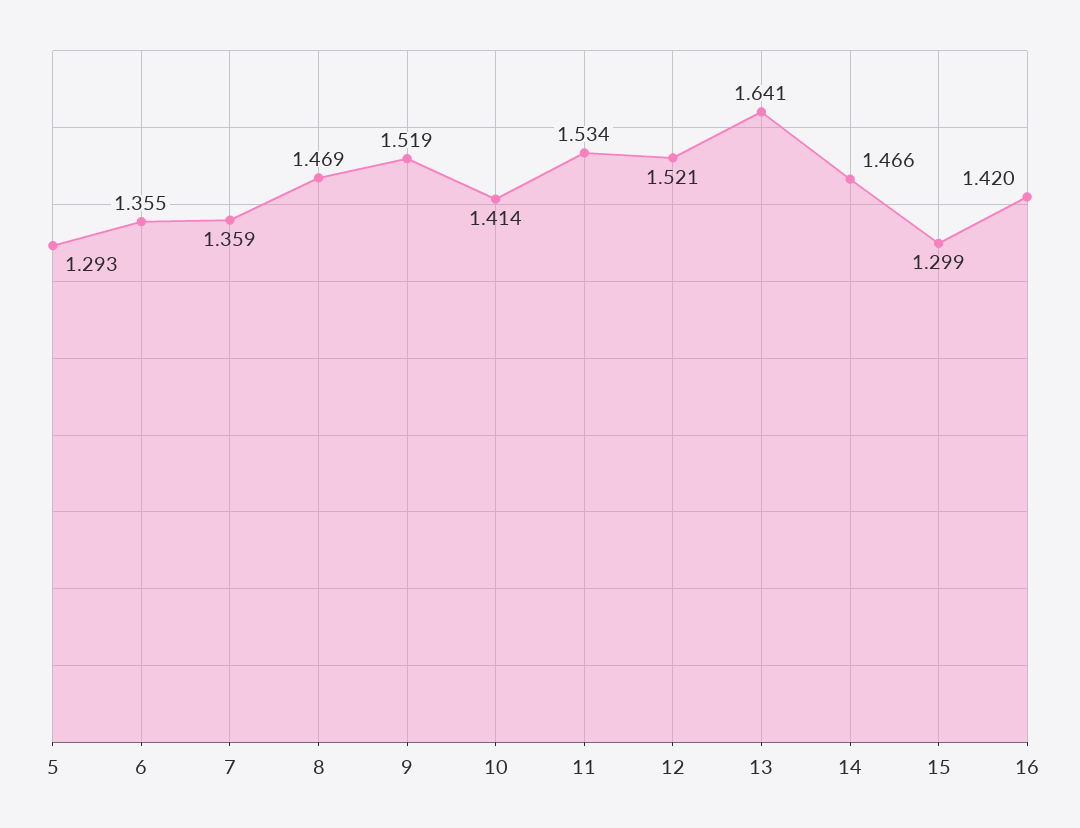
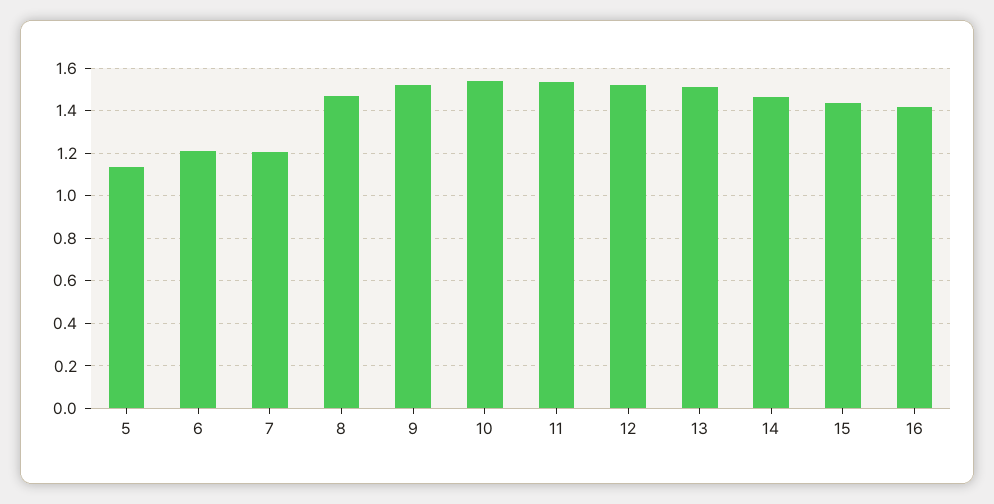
  {
-   "5": 1.293,
+   "5": 1.15,
-   "6": 1.355,
+   "6": 1.2,
-   "7": 1.359,
+   "7": 1.2,
    "8": 1.469,
    "9": 1.519,
-   "10": 1.414,
+   "10": 1.55,
    "11": 1.534,
    "12": 1.521,
-   "13": 1.641,
+   "13": 1.5,
    "14": 1.466,
-   "15": 1.299,
+   "15": 1.45,
    "16": 1.42
  }

